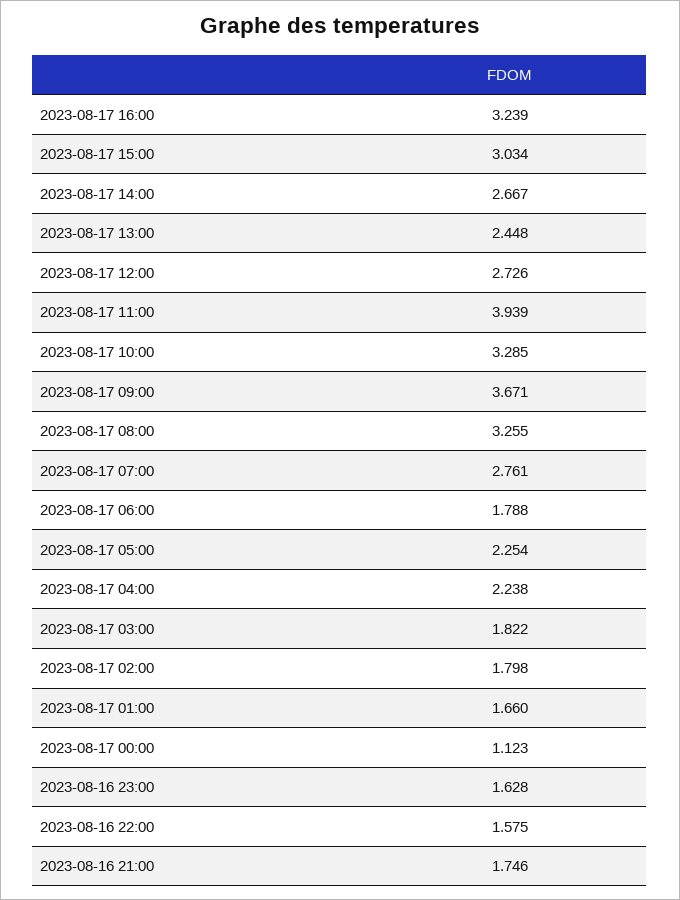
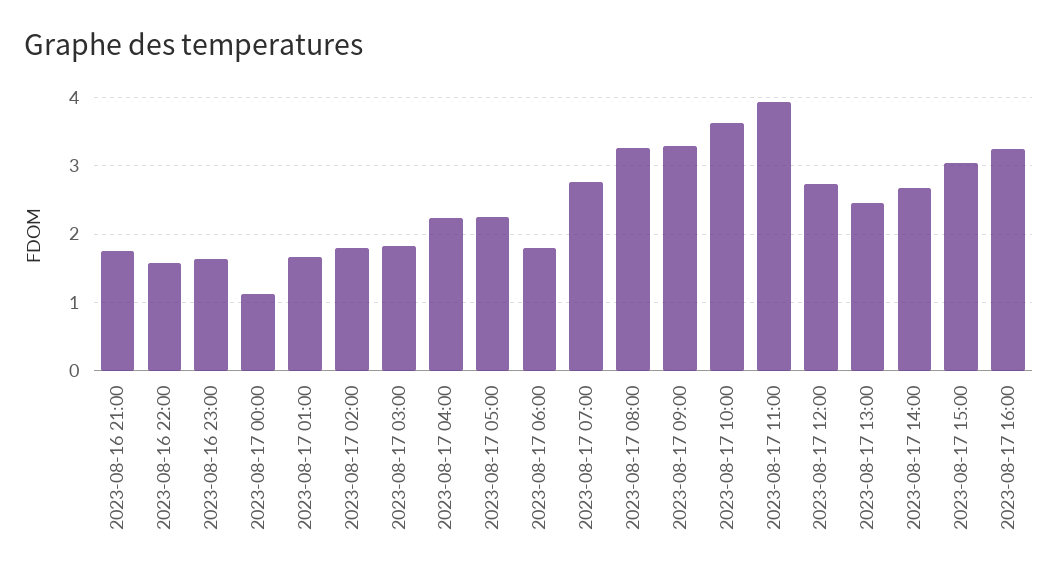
  {
    "2023-08-17 16:00": 3.239,
    "2023-08-17 15:00": 3.034,
    "2023-08-17 14:00": 2.667,
    "2023-08-17 13:00": 2.448,
    "2023-08-17 12:00": 2.726,
    "2023-08-17 11:00": 3.939,
-   "2023-08-17 10:00": 3.285,
+   "2023-08-17 10:00": 3.6,
-   "2023-08-17 09:00": 3.671,
+   "2023-08-17 09:00": 3.3,
    "2023-08-17 08:00": 3.255,
    "2023-08-17 07:00": 2.761,
    "2023-08-17 06:00": 1.788,
    "2023-08-17 05:00": 2.254,
    "2023-08-17 04:00": 2.238,
    "2023-08-17 03:00": 1.822,
    "2023-08-17 02:00": 1.798,
    "2023-08-17 01:00": 1.66,
    "2023-08-17 00:00": 1.123,
    "2023-08-16 23:00": 1.628,
    "2023-08-16 22:00": 1.575,
    "2023-08-16 21:00": 1.746
  }

